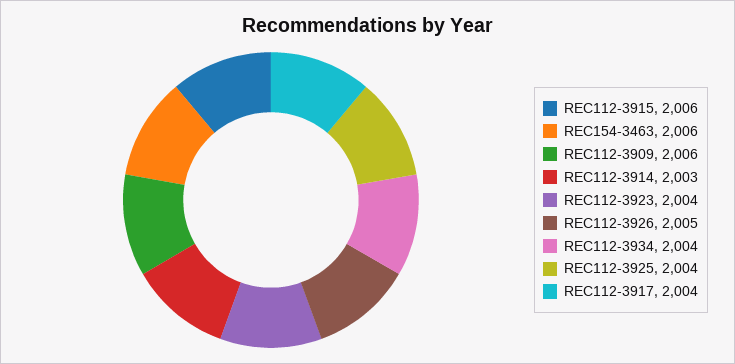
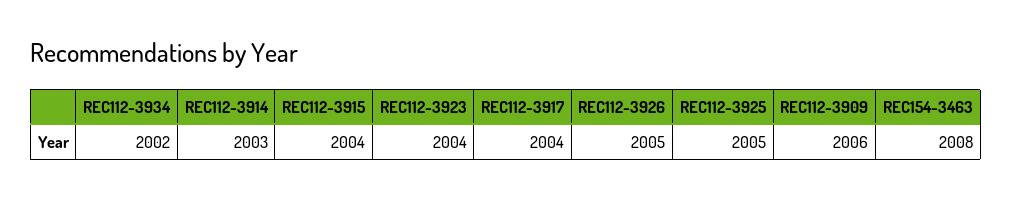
  {
-   "REC112-3915": 2006,
+   "REC112-3915": 2004,
-   "REC154-3463": 2006,
+   "REC154-3463": 2008,
    "REC112-3909": 2006,
    "REC112-3914": 2003,
    "REC112-3923": 2004,
    "REC112-3926": 2005,
-   "REC112-3934": 2004,
+   "REC112-3934": 2002,
-   "REC112-3925": 2004,
+   "REC112-3925": 2005,
    "REC112-3917": 2004
  }

